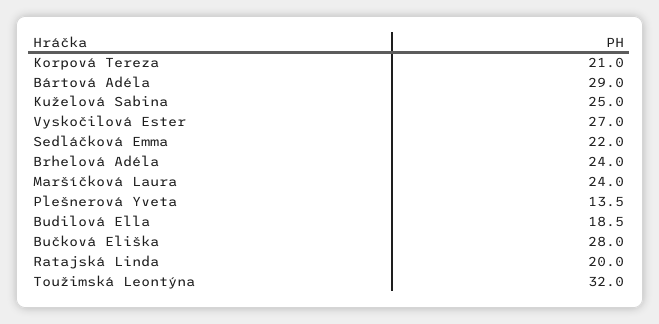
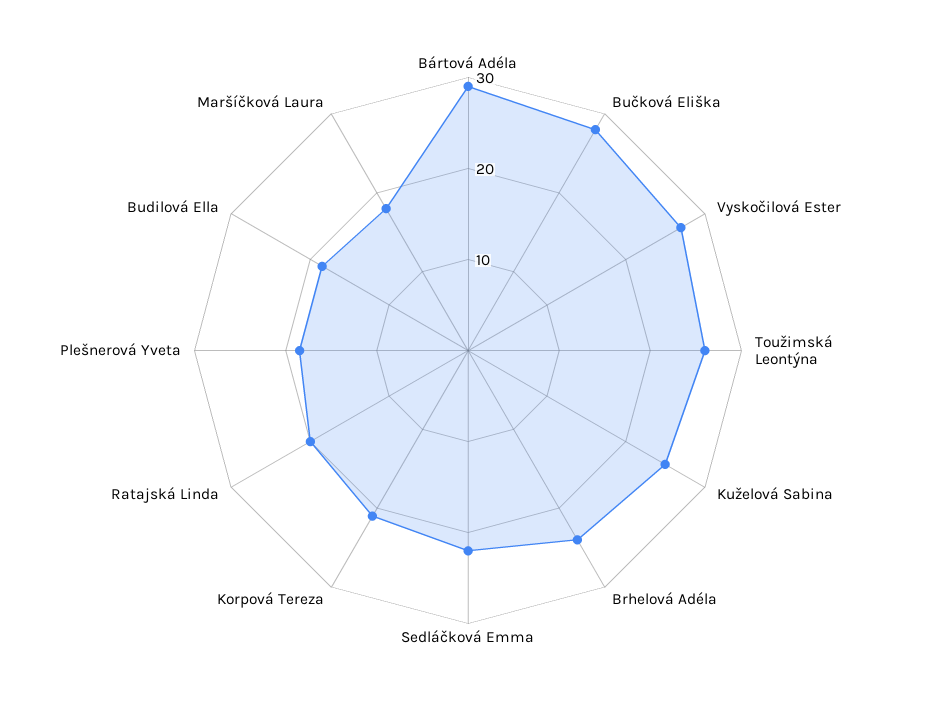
  {
    "Korpová Tereza": 21,
    "Bártová Adéla": 29,
    "Kuželová Sabina": 25,
    "Vyskočilová Ester": 27,
    "Sedláčková Emma": 22,
    "Brhelová Adéla": 24,
-   "Maršíčková Laura": 24,
+   "Maršíčková Laura": 18,
-   "Plešnerová Yveta": 13.5,
+   "Plešnerová Yveta": 18,
    "Budilová Ella": 18.5,
    "Bučková Eliška": 28,
    "Ratajská Linda": 20,
-   "Toužimská Leontýna": 32
+   "Toužimská Leontýna": 26
  }

